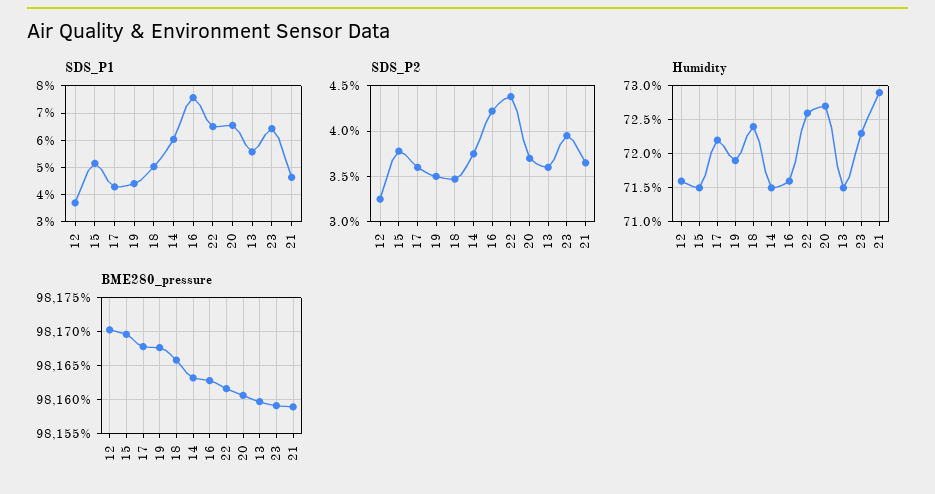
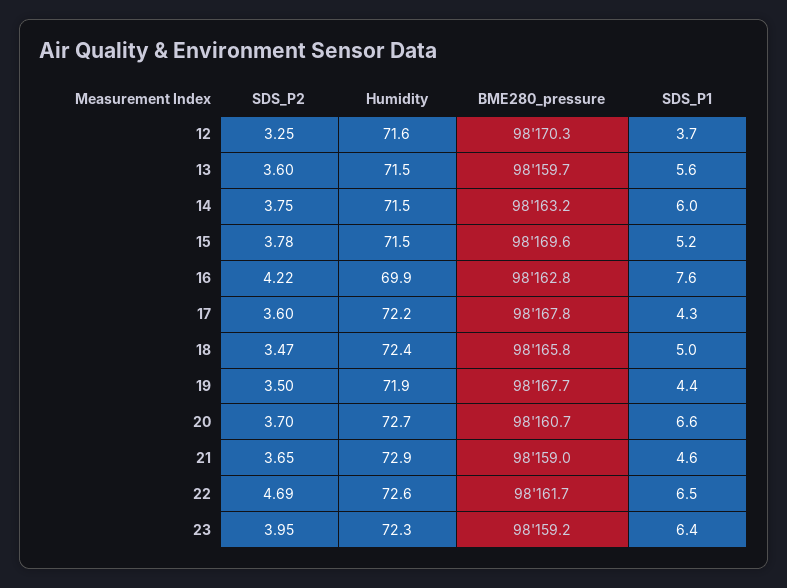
  {
    "SDS_P1": {
      "12": 3.7,
      "15": 5.2,
      "17": 4.3,
      "19": 4.4,
      "18": 5,
      "14": 6,
      "16": 7.6,
      "22": 6.5,
      "20": 6.6,
      "13": 5.6,
      "23": 6.4,
      "21": 4.6
    },
    "SDS_P2": {
      "12": 3.25,
      "15": 3.78,
      "17": 3.6,
      "19": 3.5,
      "18": 3.47,
      "14": 3.75,
      "16": 4.22,
-     "22": 4.4,
+     "22": 4.69,
      "20": 3.7,
      "13": 3.6,
      "23": 3.95,
      "21": 3.65
    },
    "Humidity": {
      "12": 71.6,
      "15": 71.5,
      "17": 72.2,
      "19": 71.9,
      "18": 72.4,
      "14": 71.5,
-     "16": 71.6,
+     "16": 69.9,
      "22": 72.6,
      "20": 72.7,
      "13": 71.5,
      "23": 72.3,
      "21": 72.9
    },
    "BME280_pressure": {
      "12": 98170.3,
      "15": 98169.6,
      "17": 98167.8,
      "19": 98167.7,
      "18": 98165.8,
      "14": 98163.2,
      "16": 98162.8,
      "22": 98161.7,
      "20": 98160.7,
      "13": 98159.7,
      "23": 98159.2,
      "21": 98159
    }
  }

